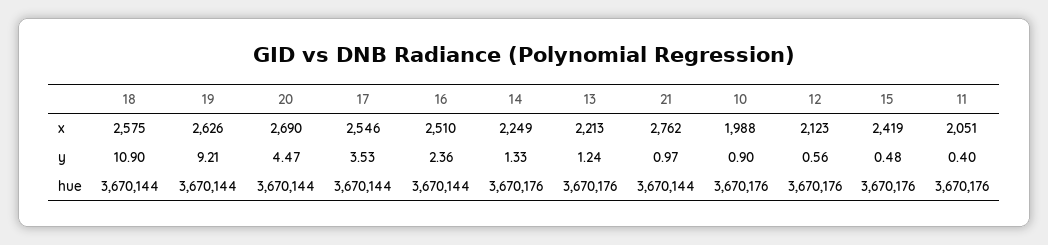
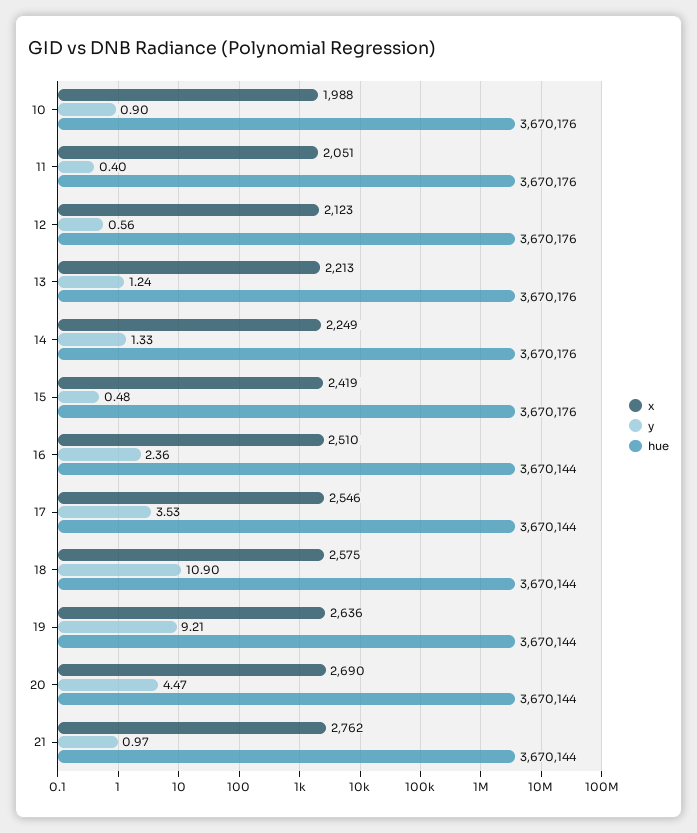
  {
    "x": {
      "18": 2575,
-     "19": 2626,
+     "19": 2636,
      "20": 2690,
      "17": 2546,
      "16": 2510,
      "14": 2249,
      "13": 2213,
      "21": 2762,
      "10": 1988,
      "12": 2123,
      "15": 2419,
      "11": 2051
    },
    "y": {
      "18": 10.9,
      "19": 9.21,
      "20": 4.47,
      "17": 3.53,
      "16": 2.36,
      "14": 1.33,
      "13": 1.24,
      "21": 0.97,
      "10": 0.9,
      "12": 0.56,
      "15": 0.48,
      "11": 0.4
    },
    "hue": {
      "18": 3670144,
      "19": 3670144,
      "20": 3670144,
      "17": 3670144,
      "16": 3670144,
      "14": 3670176,
      "13": 3670176,
      "21": 3670144,
      "10": 3670176,
      "12": 3670176,
      "15": 3670176,
      "11": 3670176
    }
  }

